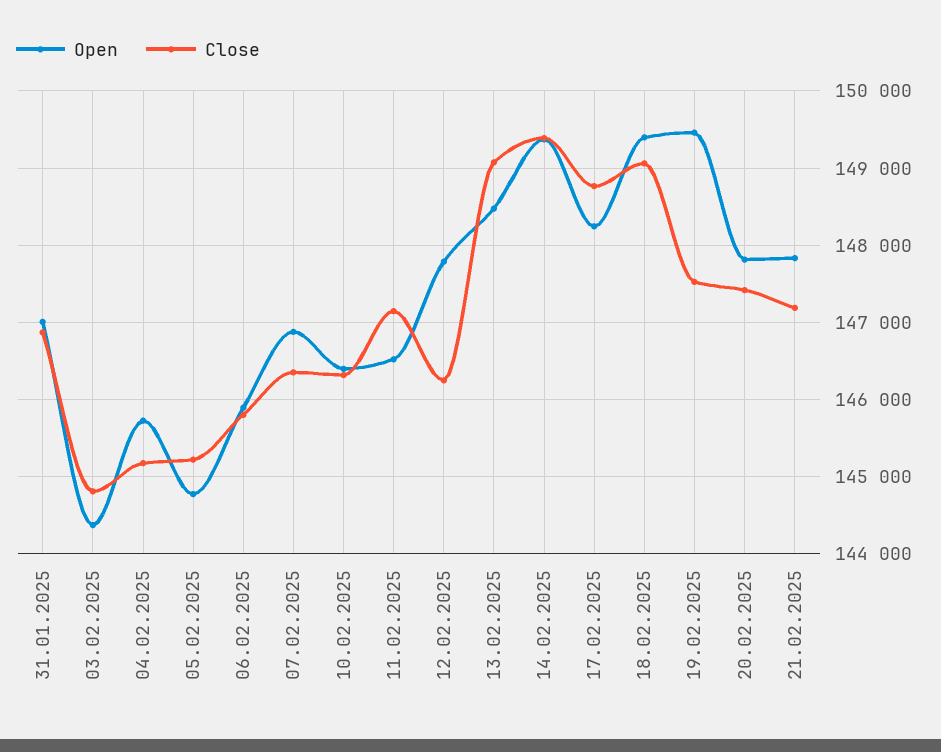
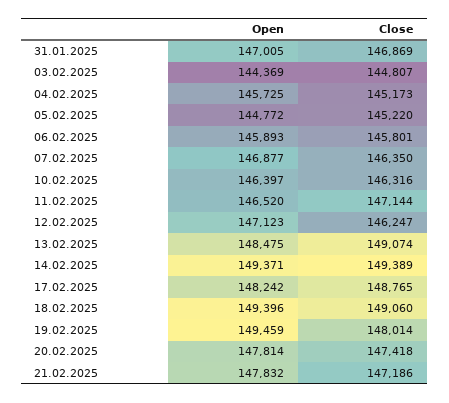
  {
    "Open": {
      "31.01.2025": 147005,
      "03.02.2025": 144369,
      "04.02.2025": 145725,
      "05.02.2025": 144772,
      "06.02.2025": 145893,
      "07.02.2025": 146877,
      "10.02.2025": 146397,
      "11.02.2025": 146520,
-     "12.02.2025": 147800,
+     "12.02.2025": 147123,
      "13.02.2025": 148475,
      "14.02.2025": 149371,
      "17.02.2025": 148242,
      "18.02.2025": 149396,
      "19.02.2025": 149459,
      "20.02.2025": 147814,
      "21.02.2025": 147832
    },
    "Close": {
      "31.01.2025": 146869,
      "03.02.2025": 144807,
      "04.02.2025": 145173,
      "05.02.2025": 145220,
      "06.02.2025": 145801,
      "07.02.2025": 146350,
      "10.02.2025": 146316,
      "11.02.2025": 147144,
      "12.02.2025": 146247,
      "13.02.2025": 149074,
      "14.02.2025": 149389,
      "17.02.2025": 148765,
      "18.02.2025": 149060,
-     "19.02.2025": 147500,
+     "19.02.2025": 148014,
      "20.02.2025": 147418,
      "21.02.2025": 147186
    }
  }

